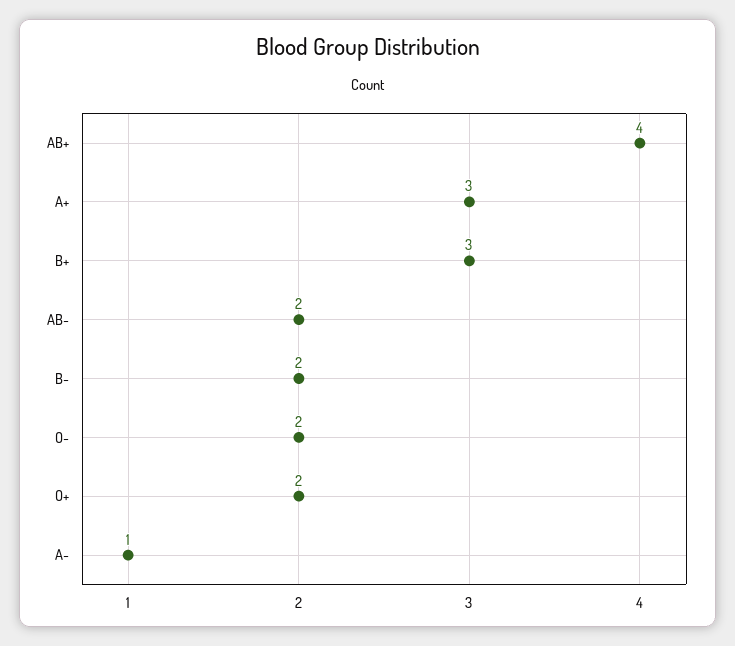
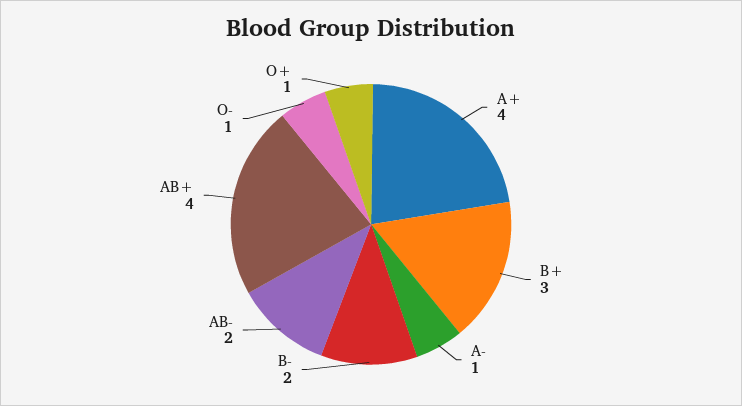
  {
    "AB+": 4,
-   "A+": 3,
+   "A+": 4,
    "B+": 3,
    "AB-": 2,
    "B-": 2,
-   "O-": 2,
+   "O-": 1,
-   "O+": 2,
+   "O+": 1,
    "A-": 1
  }

